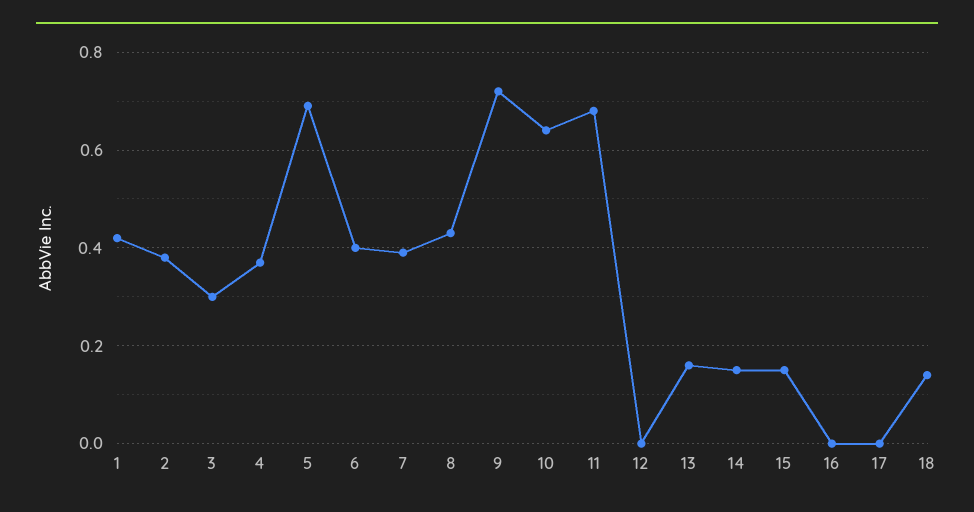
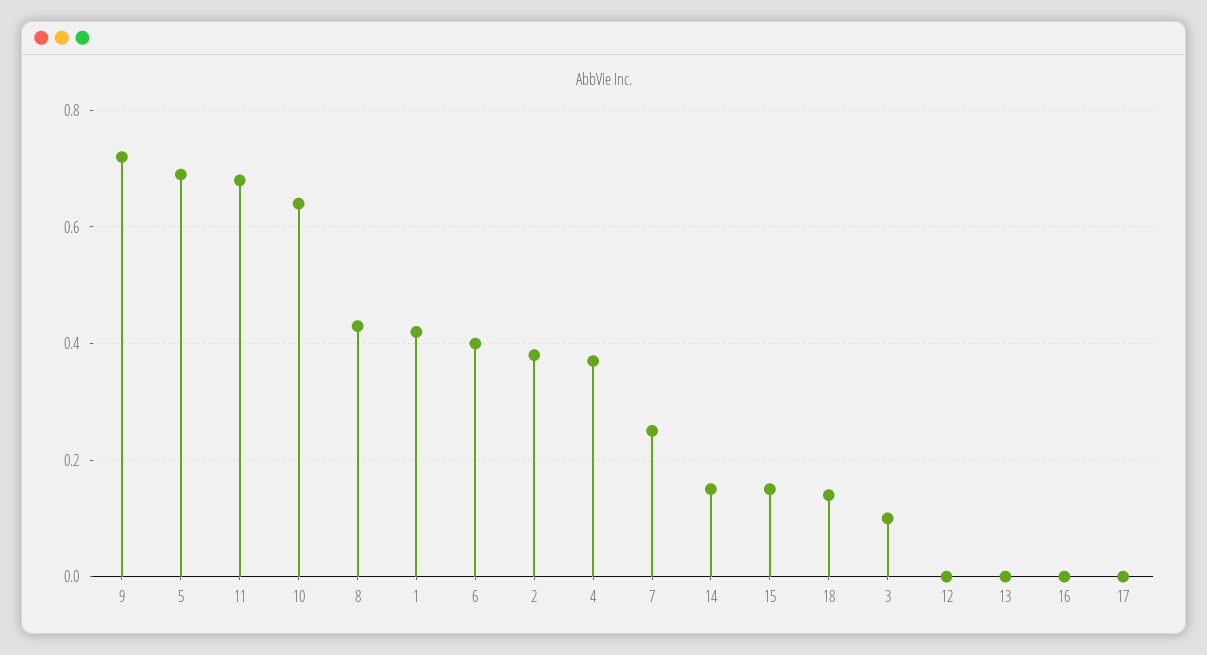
  {
    "1": 0.4,
    "2": 0.4,
-   "3": 0.3,
+   "3": 0.1,
    "4": 0.35,
    "5": 0.7,
    "6": 0.4,
-   "7": 0.4,
+   "7": 0.25,
    "8": 0.45,
    "9": 0.7,
    "10": 0.65,
    "11": 0.7,
    "12": 0,
-   "13": 0.15,
+   "13": 0,
    "14": 0.15,
    "15": 0.15,
    "16": 0,
    "17": 0,
    "18": 0.15
  }

